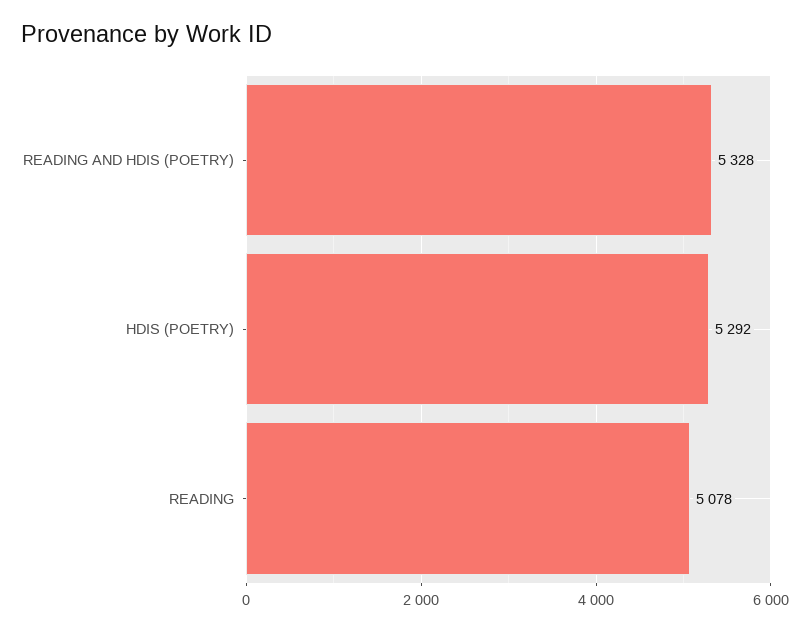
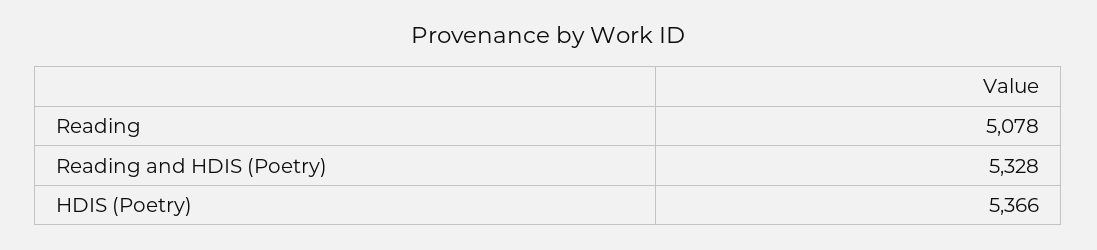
  {
    "READING AND HDIS (POETRY)": 5328,
-   "HDIS (POETRY)": 5292,
+   "HDIS (POETRY)": 5366,
    "READING": 5078
  }

